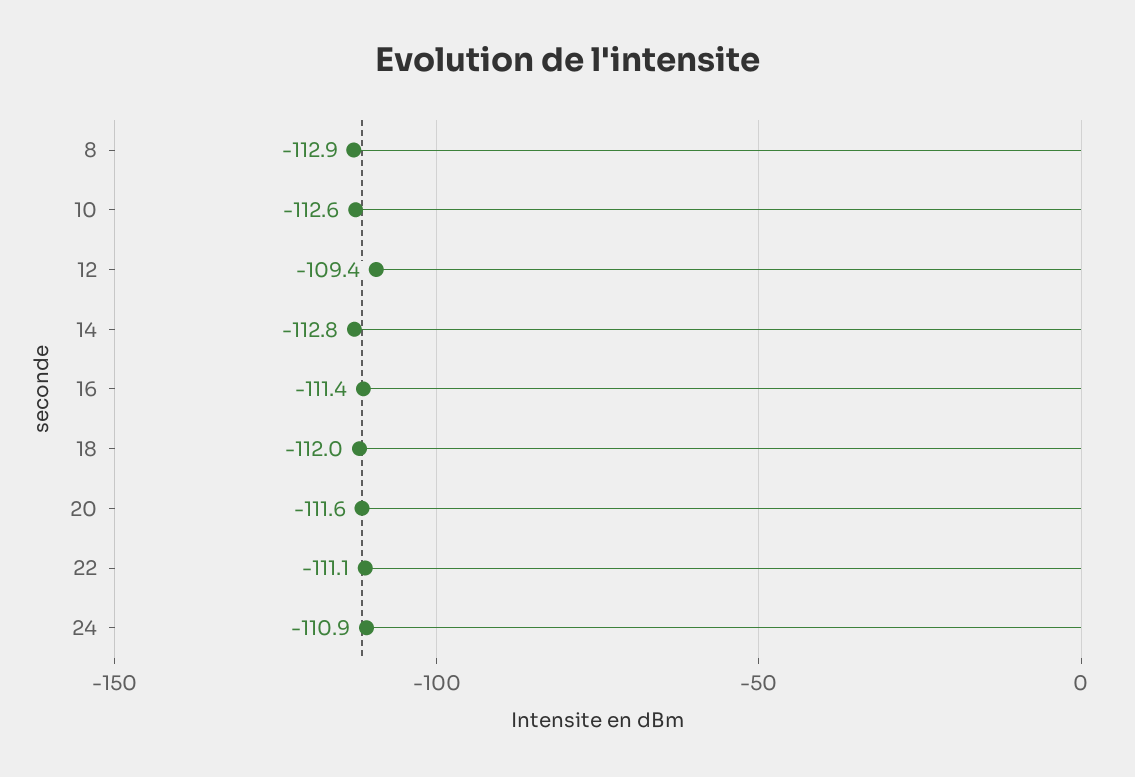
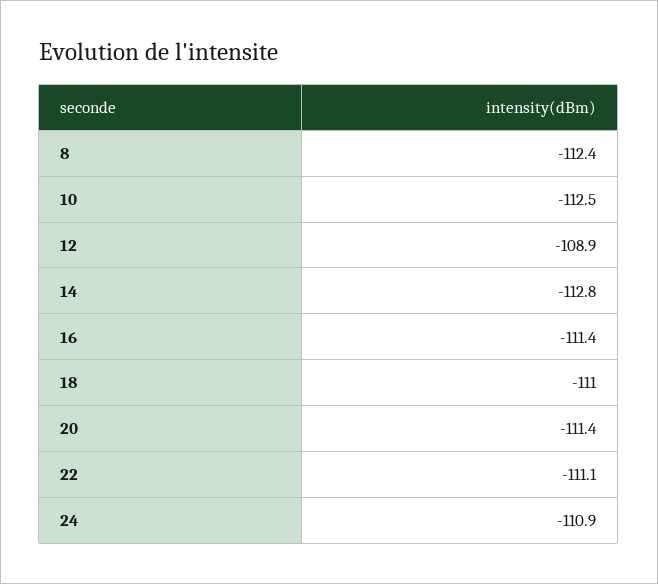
  {
-   "8": -112.9,
+   "8": -112.4,
-   "10": -112.6,
+   "10": -112.5,
-   "12": -109.4,
+   "12": -108.9,
    "14": -112.8,
    "16": -111.4,
-   "18": -112,
+   "18": -111,
-   "20": -111.6,
+   "20": -111.4,
    "22": -111.1,
    "24": -110.9
  }

